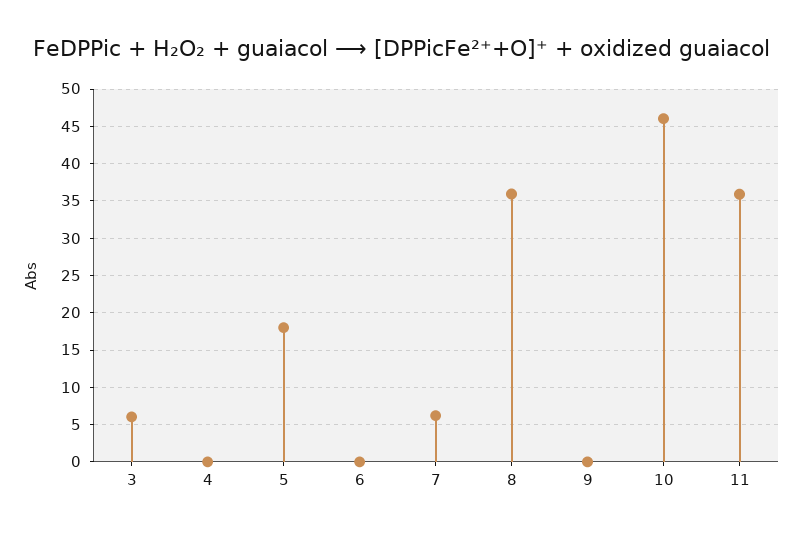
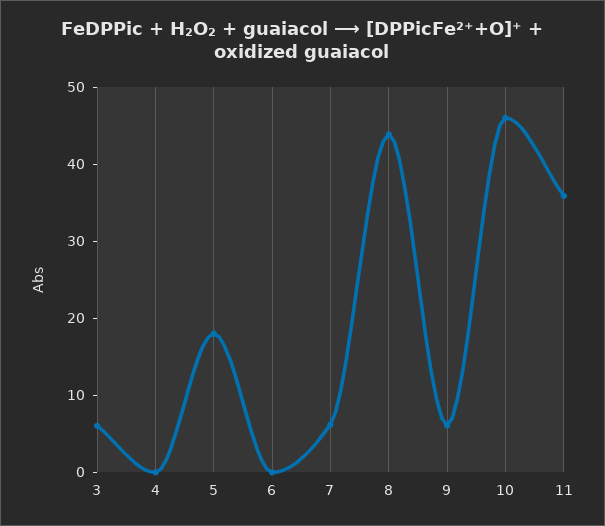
  {
    "3": 6,
    "4": 0,
    "5": 18,
    "6": 0,
    "7": 6,
-   "8": 36,
+   "8": 44,
-   "9": 0,
+   "9": 6,
    "10": 46,
    "11": 36
  }

